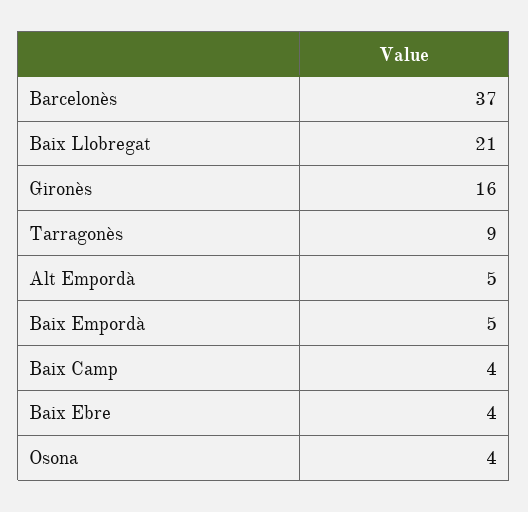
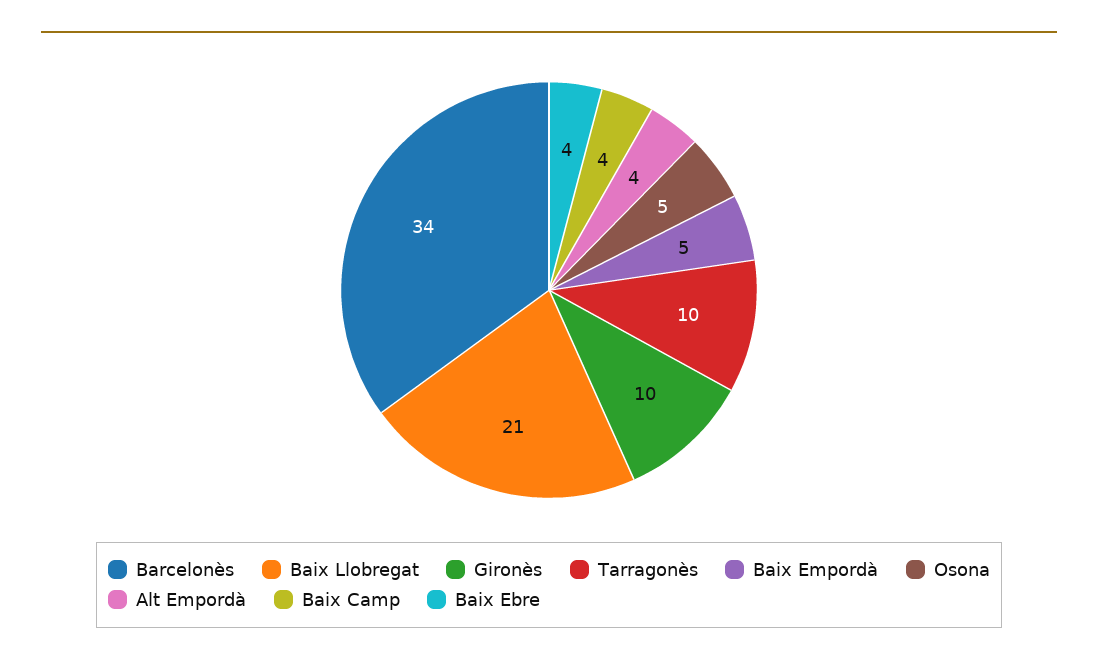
  {
-   "Barcelonès": 37,
+   "Barcelonès": 34,
    "Baix Llobregat": 21,
-   "Gironès": 16,
+   "Gironès": 10,
-   "Tarragonès": 9,
+   "Tarragonès": 10,
-   "Alt Empordà": 5,
+   "Alt Empordà": 4,
    "Baix Empordà": 5,
    "Baix Camp": 4,
    "Baix Ebre": 4,
-   "Osona": 4
+   "Osona": 5
  }

